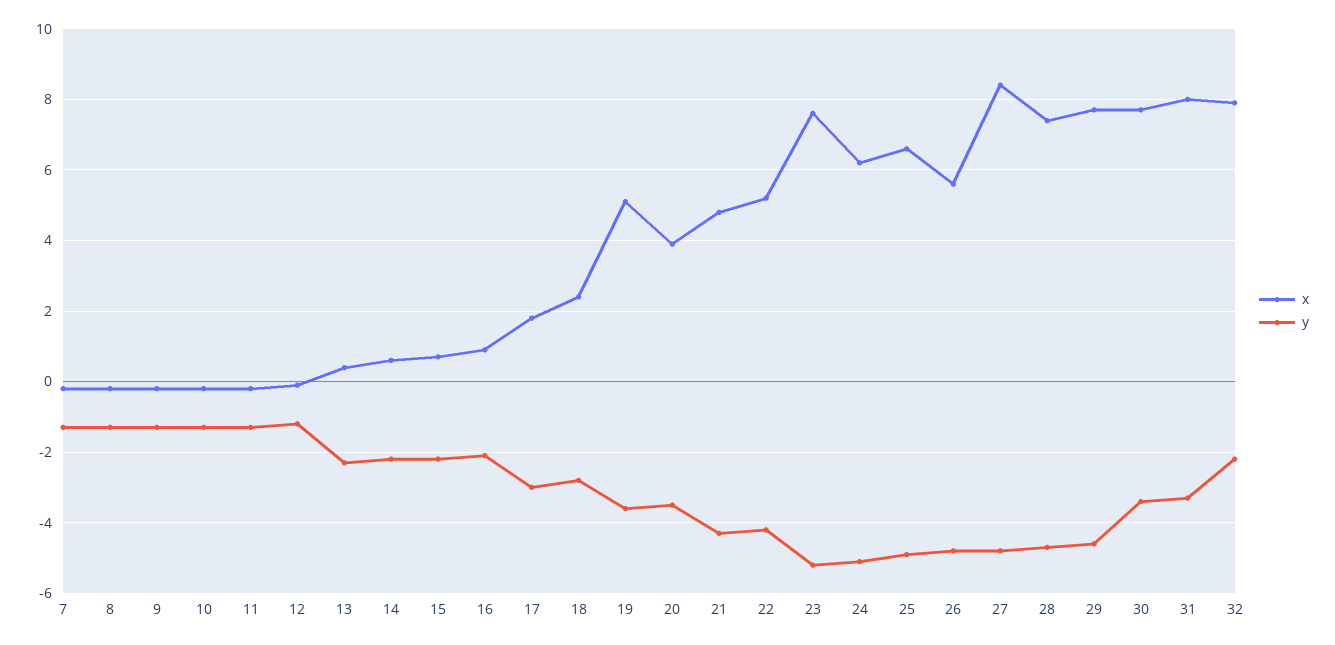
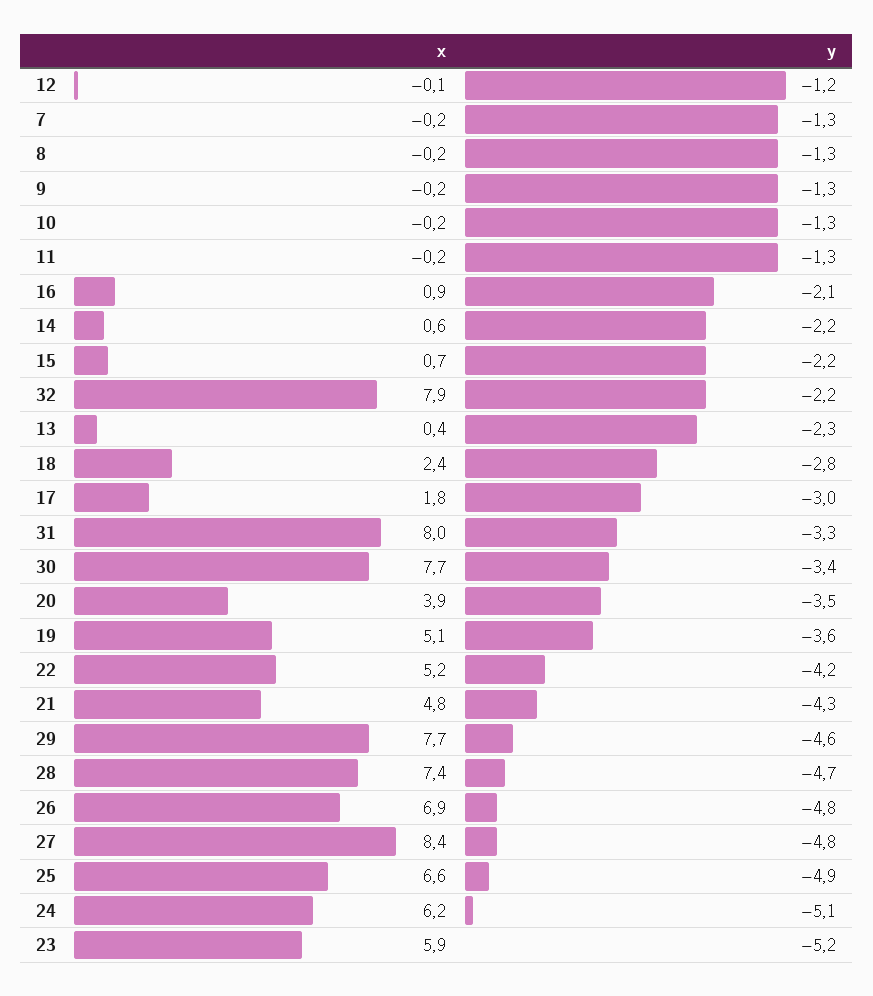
  {
    "x": {
      "7": -0.2,
      "8": -0.2,
      "9": -0.2,
      "10": -0.2,
      "11": -0.2,
      "12": -0.1,
      "13": 0.4,
      "14": 0.6,
      "15": 0.7,
      "16": 0.9,
      "17": 1.8,
      "18": 2.4,
      "19": 5.1,
      "20": 3.9,
      "21": 4.8,
      "22": 5.2,
-     "23": 7.5,
+     "23": 5.9,
      "24": 6.2,
      "25": 6.6,
-     "26": 5.5,
+     "26": 6.9,
      "27": 8.4,
      "28": 7.4,
      "29": 7.7,
      "30": 7.7,
      "31": 8,
      "32": 7.9
    },
    "y": {
      "7": -1.3,
      "8": -1.3,
      "9": -1.3,
      "10": -1.3,
      "11": -1.3,
      "12": -1.2,
      "13": -2.3,
      "14": -2.2,
      "15": -2.2,
      "16": -2.1,
      "17": -3,
      "18": -2.8,
      "19": -3.6,
      "20": -3.5,
      "21": -4.3,
      "22": -4.2,
      "23": -5.2,
      "24": -5.1,
      "25": -4.9,
      "26": -4.8,
      "27": -4.8,
      "28": -4.7,
      "29": -4.6,
      "30": -3.4,
      "31": -3.3,
      "32": -2.2
    }
  }

